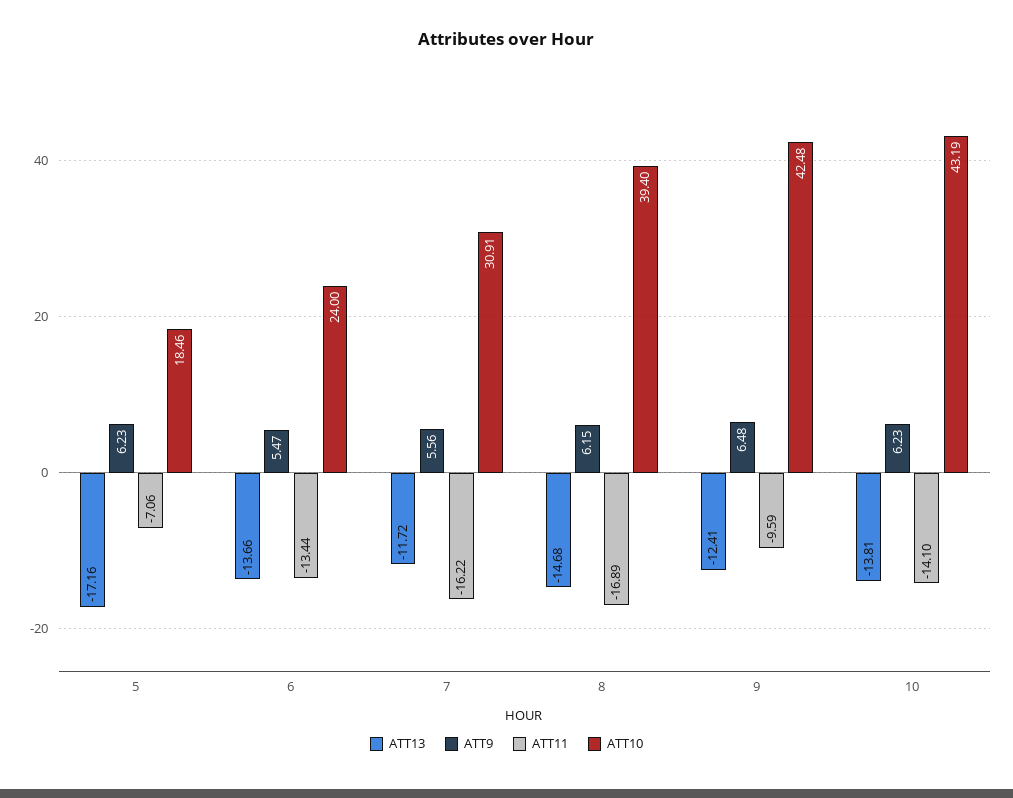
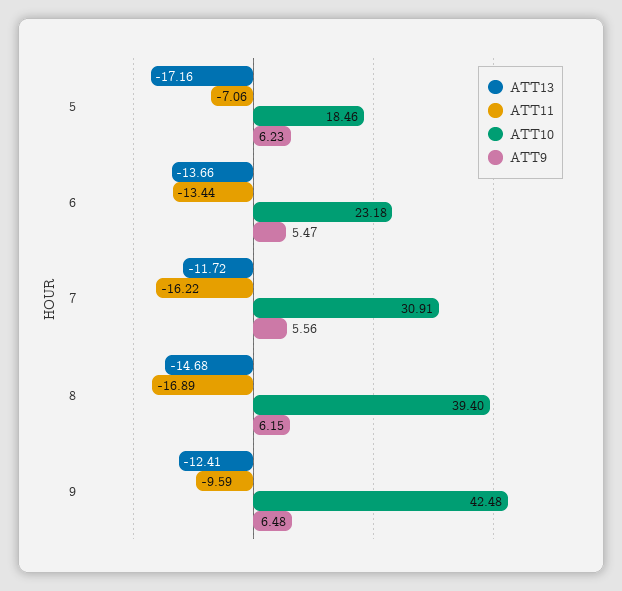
  {
    "ATT13": {
      "5": -17.16,
      "6": -13.66,
      "7": -11.72,
      "8": -14.68,
-     "9": -12.41,
+     "9": -12.41
-     "10": -13.81
    },
    "ATT9": {
      "5": 6.23,
      "6": 5.47,
      "7": 5.56,
      "8": 6.15,
-     "9": 6.48,
+     "9": 6.48
-     "10": 6.23
    },
    "ATT11": {
      "5": -7.06,
      "6": -13.44,
      "7": -16.22,
      "8": -16.89,
-     "9": -9.59,
+     "9": -9.59
-     "10": -14.1
    },
    "ATT10": {
      "5": 18.46,
-     "6": 24,
+     "6": 23.18,
      "7": 30.91,
      "8": 39.4,
-     "9": 42.48,
+     "9": 42.48
-     "10": 43.19
    }
  }

